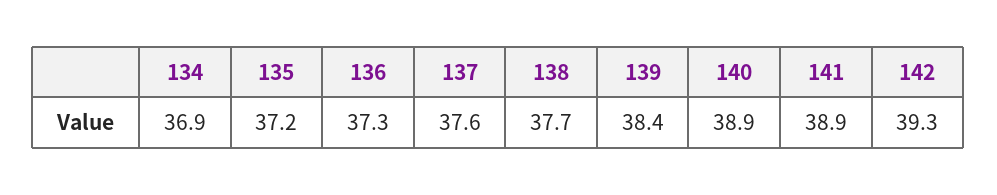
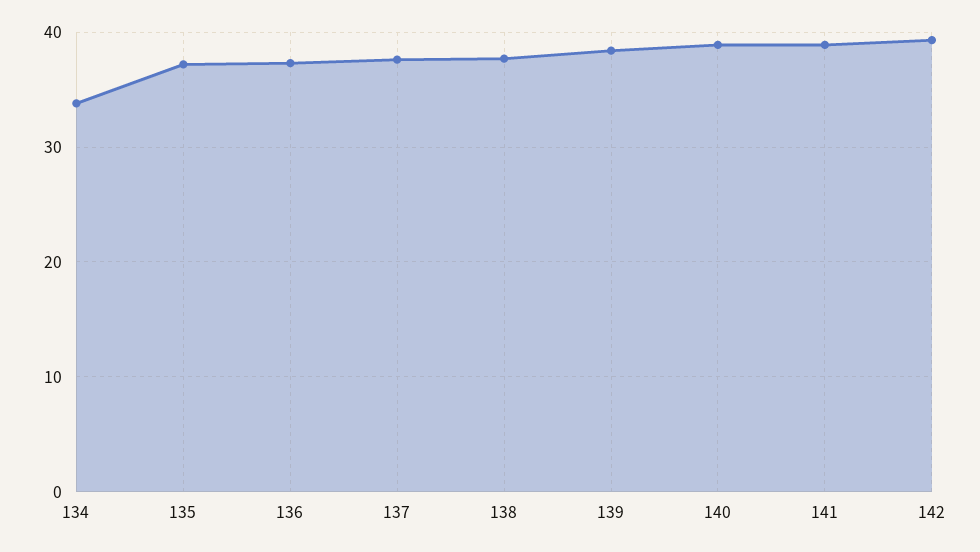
  {
-   "134": 36.9,
+   "134": 34,
    "135": 37.2,
    "136": 37.3,
    "137": 37.6,
    "138": 37.7,
    "139": 38.4,
    "140": 38.9,
    "141": 38.9,
    "142": 39.3
  }

